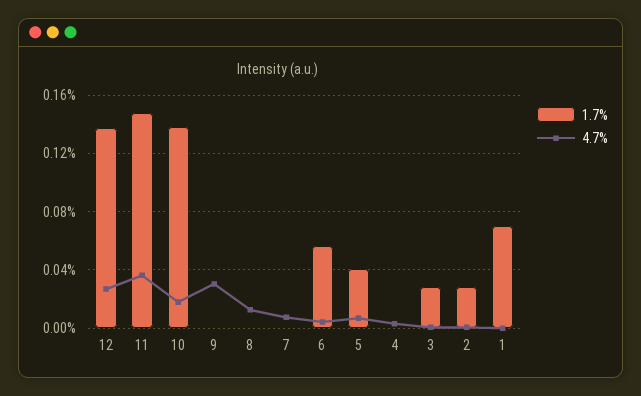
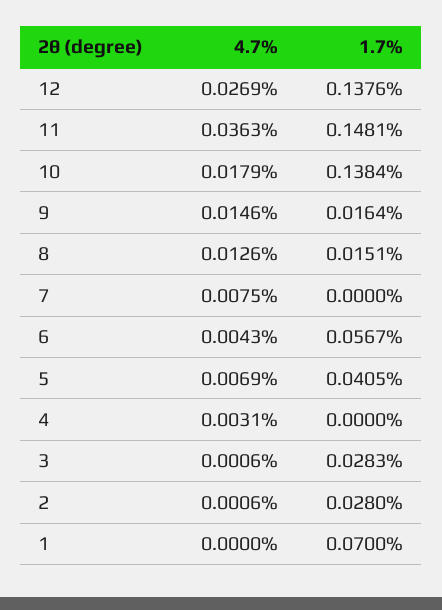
  {
    "1.7%": {
      "12": 0.1376,
      "11": 0.1481,
      "10": 0.1384,
-     "9": 0,
+     "9": 0.0164,
-     "8": 0,
+     "8": 0.0151,
      "7": 0,
      "6": 0.0567,
      "5": 0.0405,
      "4": 0,
      "3": 0.0283,
      "2": 0.028,
      "1": 0.07
    },
    "4.7%": {
      "12": 0.0269,
      "11": 0.0363,
      "10": 0.0179,
-     "9": 0.03,
+     "9": 0.0146,
      "8": 0.0126,
      "7": 0.0075,
      "6": 0.0043,
      "5": 0.0069,
      "4": 0.0031,
      "3": 0.0006,
      "2": 0.0006,
      "1": 0
    }
  }

